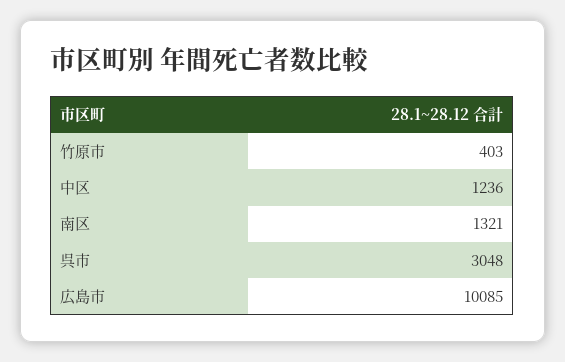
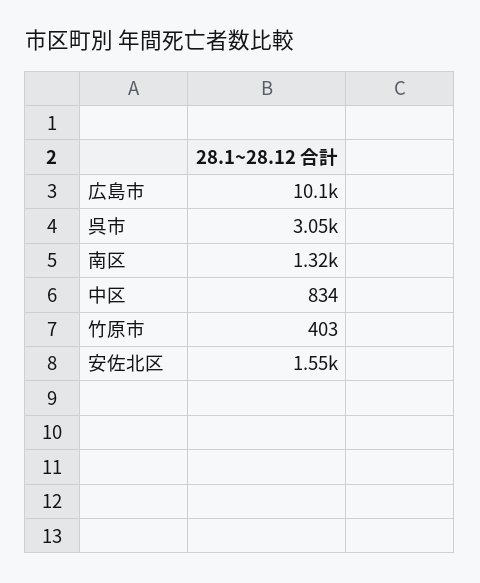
  {
    "竹原市": 403,
-   "中区": 1236,
+   "中区": 834,
    "南区": 1321,
    "呉市": 3048,
-   "広島市": 10085
+   "広島市": 10085,
+   "安佐北区": 1550
  }

